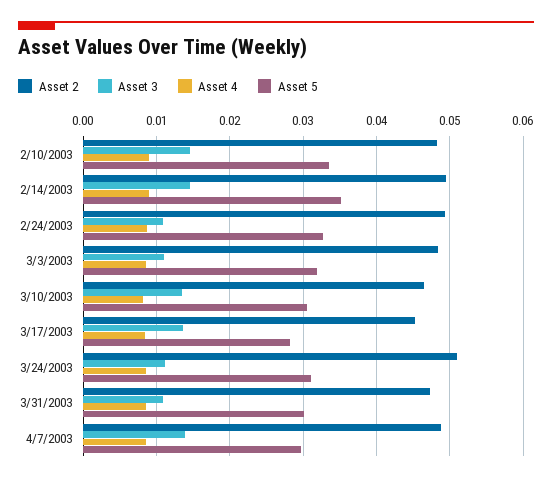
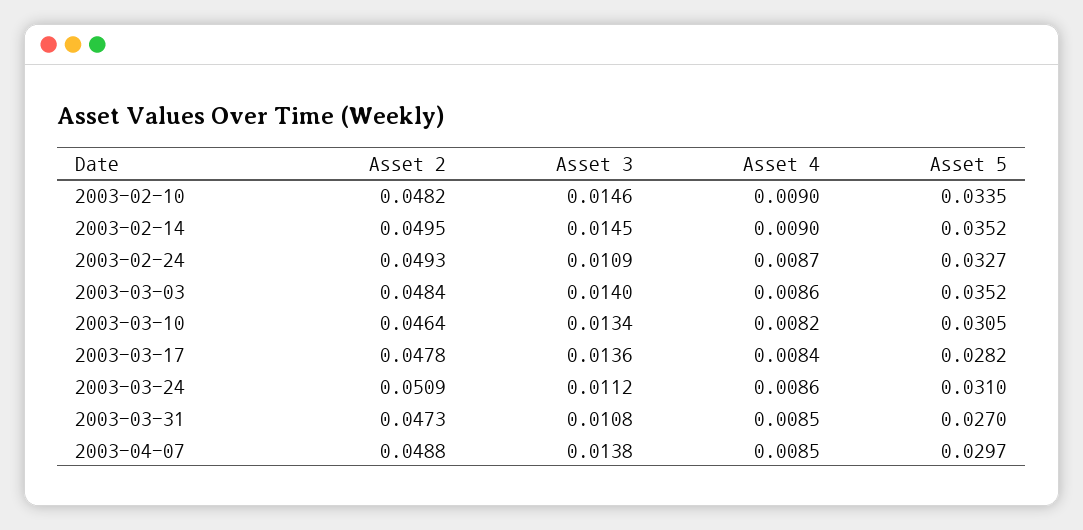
  {
    "Asset 2": {
      "2/10/2003": 0.0482,
      "2/14/2003": 0.0495,
      "2/24/2003": 0.0493,
      "3/3/2003": 0.0484,
      "3/10/2003": 0.0464,
-     "3/17/2003": 0.045,
+     "3/17/2003": 0.0478,
      "3/24/2003": 0.0509,
      "3/31/2003": 0.0473,
      "4/7/2003": 0.0488
    },
    "Asset 3": {
      "2/10/2003": 0.0146,
      "2/14/2003": 0.0145,
      "2/24/2003": 0.0109,
-     "3/3/2003": 0.011,
+     "3/3/2003": 0.014,
      "3/10/2003": 0.0134,
      "3/17/2003": 0.0136,
      "3/24/2003": 0.0112,
      "3/31/2003": 0.0108,
      "4/7/2003": 0.0138
    },
    "Asset 4": {
      "2/10/2003": 0.009,
      "2/14/2003": 0.009,
      "2/24/2003": 0.0087,
      "3/3/2003": 0.0086,
      "3/10/2003": 0.0082,
      "3/17/2003": 0.0084,
      "3/24/2003": 0.0086,
      "3/31/2003": 0.0085,
      "4/7/2003": 0.0085
    },
    "Asset 5": {
      "2/10/2003": 0.0335,
      "2/14/2003": 0.0352,
      "2/24/2003": 0.0327,
-     "3/3/2003": 0.032,
+     "3/3/2003": 0.0352,
      "3/10/2003": 0.0305,
      "3/17/2003": 0.0282,
      "3/24/2003": 0.031,
-     "3/31/2003": 0.03,
+     "3/31/2003": 0.027,
      "4/7/2003": 0.0297
    }
  }

